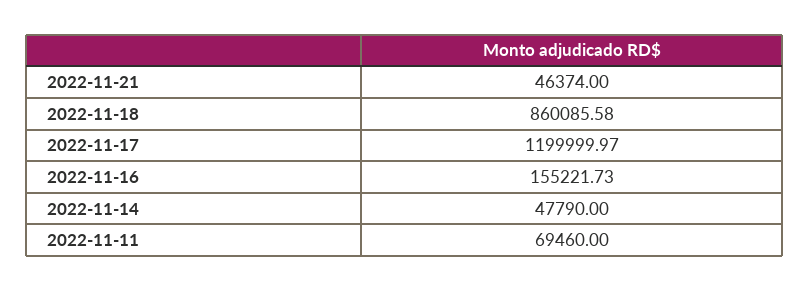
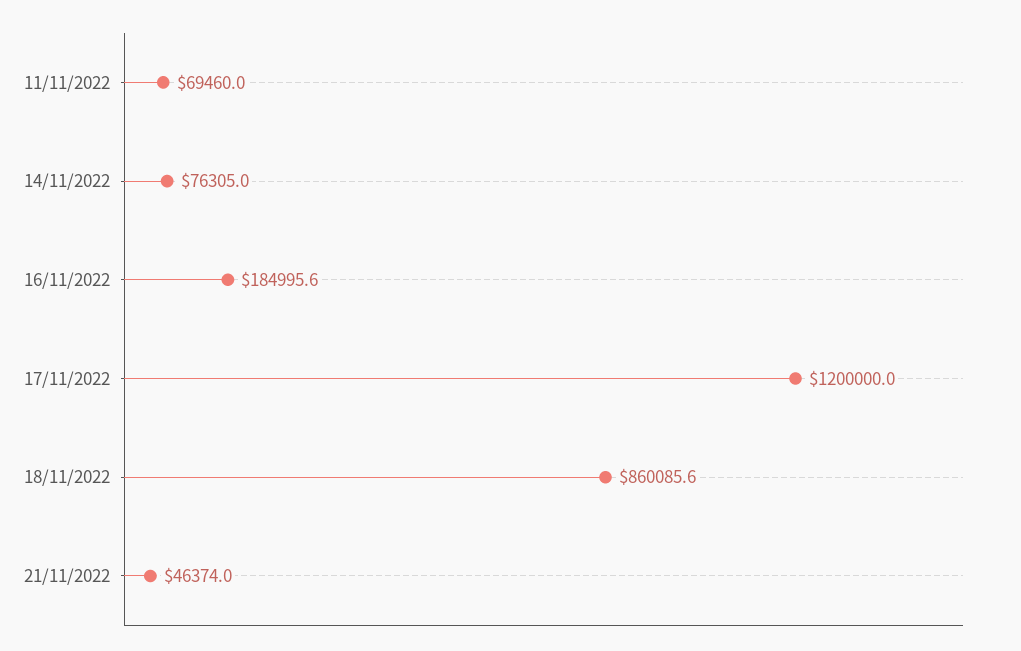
  {
    "2022-11-21": 46374,
    "2022-11-18": 860085.58,
    "2022-11-17": 1199999.97,
-   "2022-11-16": 155221.73,
+   "2022-11-16": 184995.6,
-   "2022-11-14": 47790,
+   "2022-11-14": 76305,
    "2022-11-11": 69460
  }

